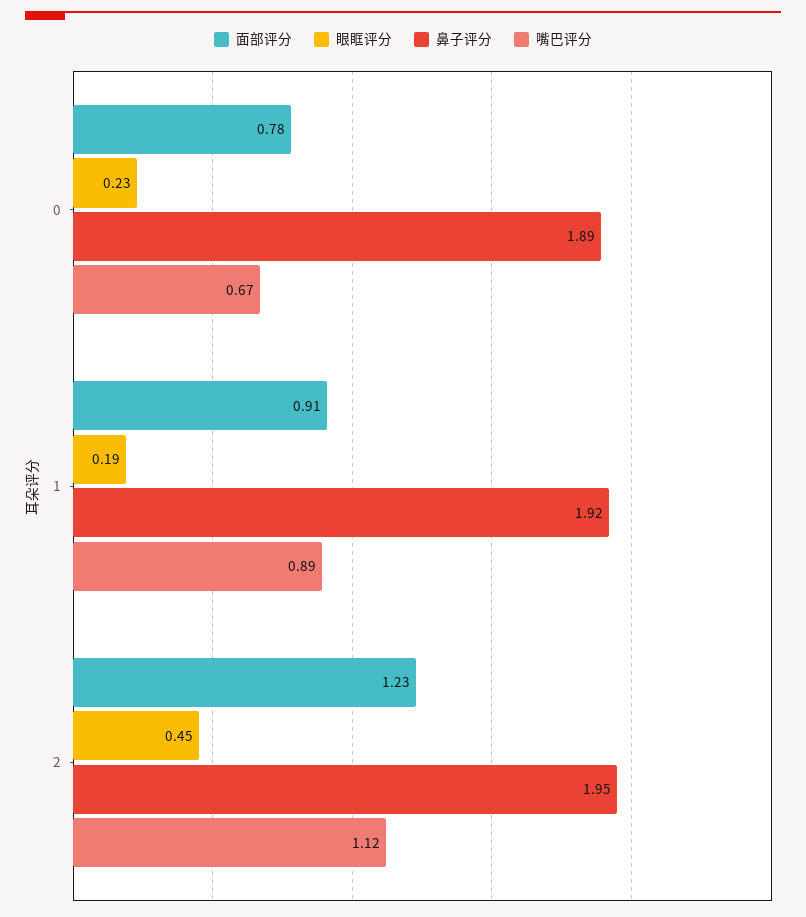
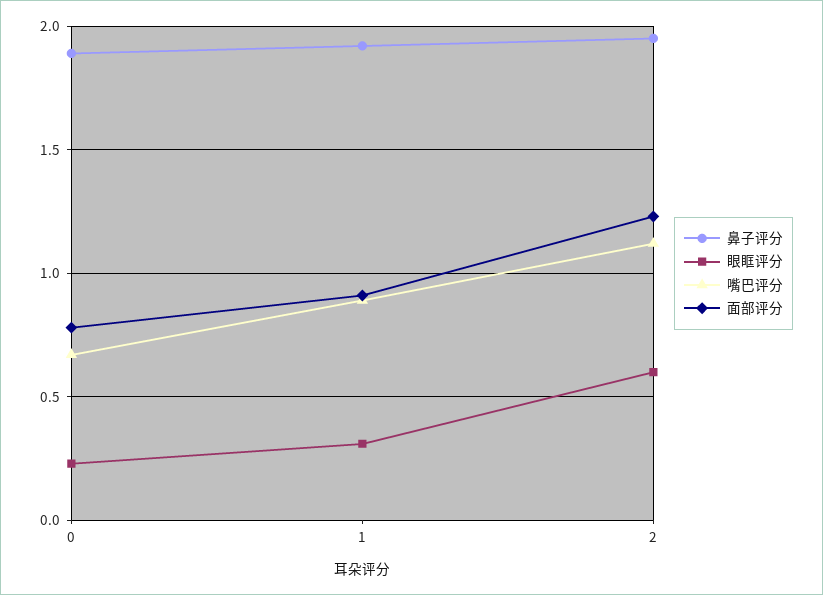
  {
    "面部评分": {
      "0": 0.78,
      "1": 0.91,
      "2": 1.23
    },
    "眼眶评分": {
      "0": 0.23,
-     "1": 0.19,
+     "1": 0.3,
-     "2": 0.45
+     "2": 0.6
    },
    "鼻子评分": {
      "0": 1.89,
      "1": 1.92,
      "2": 1.95
    },
    "嘴巴评分": {
      "0": 0.67,
      "1": 0.89,
      "2": 1.12
    }
  }

